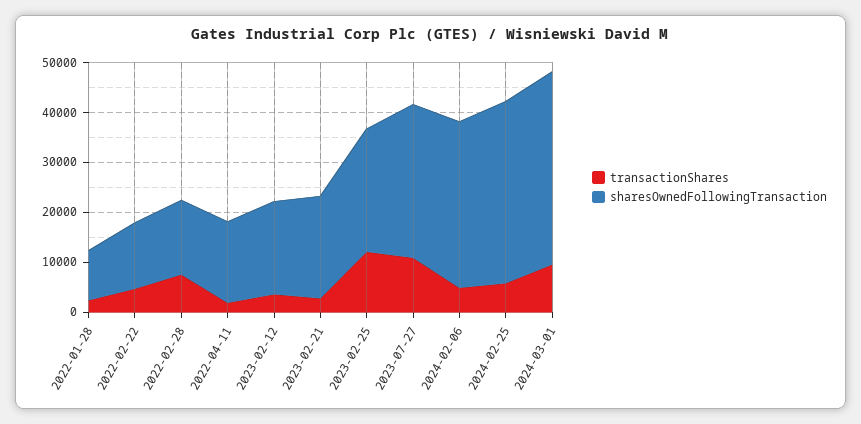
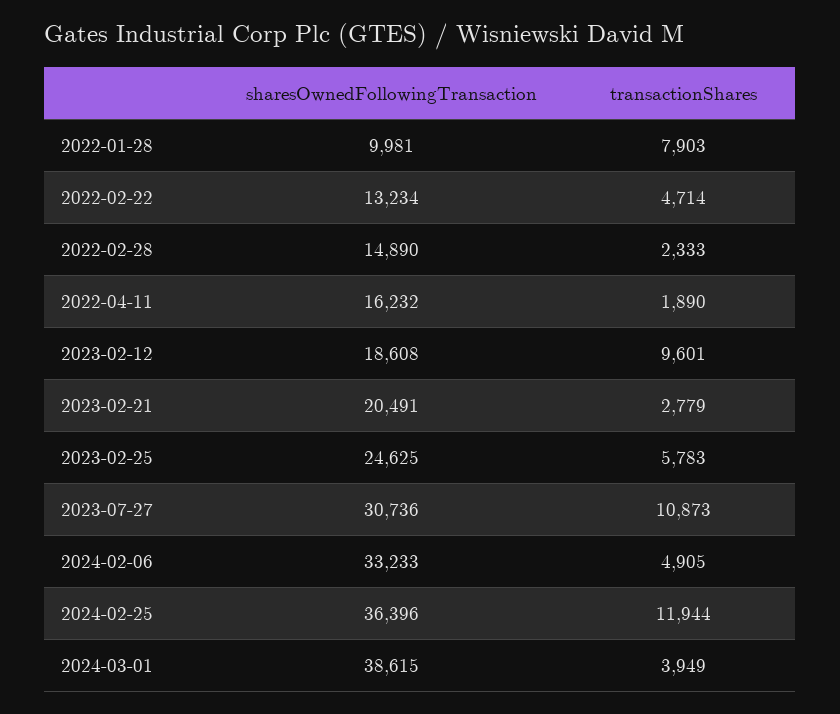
  {
    "transactionShares": {
-     "2022-01-28": 2000,
+     "2022-01-28": 7903,
      "2022-02-22": 4714,
-     "2022-02-28": 8000,
+     "2022-02-28": 2333,
      "2022-04-11": 1890,
-     "2023-02-12": 4000,
+     "2023-02-12": 9601,
      "2023-02-21": 2779,
-     "2023-02-25": 12000,
+     "2023-02-25": 5783,
      "2023-07-27": 10873,
      "2024-02-06": 4905,
-     "2024-02-25": 6000,
+     "2024-02-25": 11944,
-     "2024-03-01": 10000
+     "2024-03-01": 3949
    },
    "sharesOwnedFollowingTransaction": {
      "2022-01-28": 9981,
      "2022-02-22": 13234,
      "2022-02-28": 14890,
      "2022-04-11": 16232,
      "2023-02-12": 18608,
      "2023-02-21": 20491,
      "2023-02-25": 24625,
      "2023-07-27": 30736,
      "2024-02-06": 33233,
      "2024-02-25": 36396,
      "2024-03-01": 38615
    }
  }

